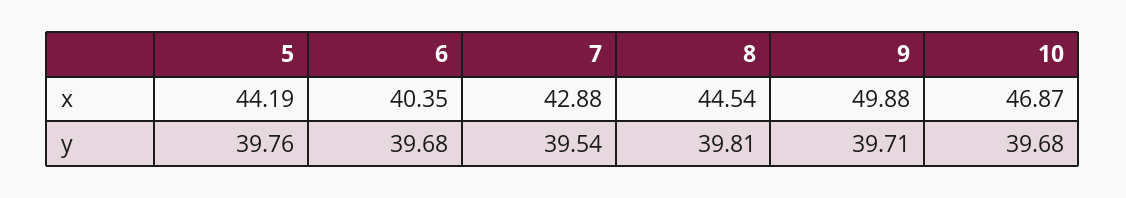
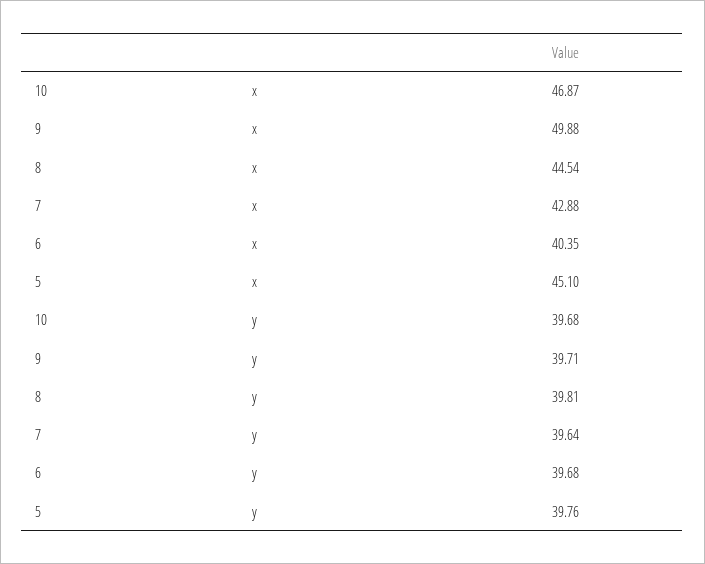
  {
    "5": {
-     "x": 44.19,
+     "x": 45.1,
      "y": 39.76
    },
    "6": {
      "x": 40.35,
      "y": 39.68
    },
    "7": {
      "x": 42.88,
-     "y": 39.54
+     "y": 39.64
    },
    "8": {
      "x": 44.54,
      "y": 39.81
    },
    "9": {
      "x": 49.88,
      "y": 39.71
    },
    "10": {
      "x": 46.87,
      "y": 39.68
    }
  }

